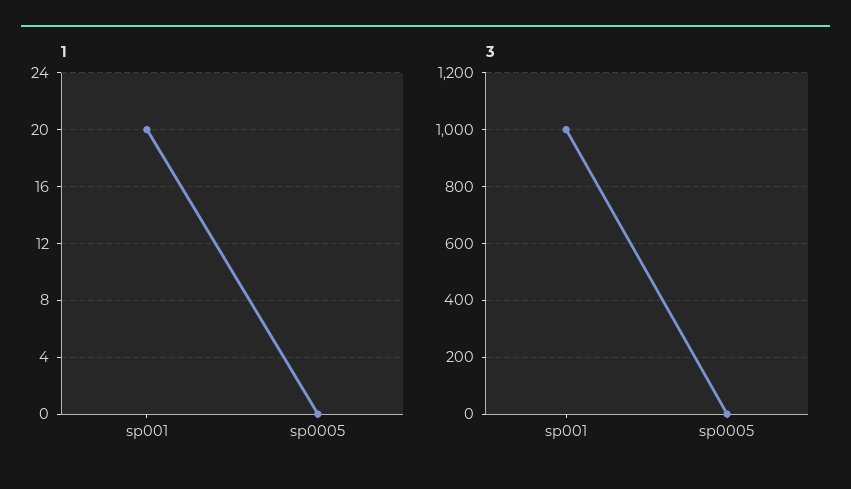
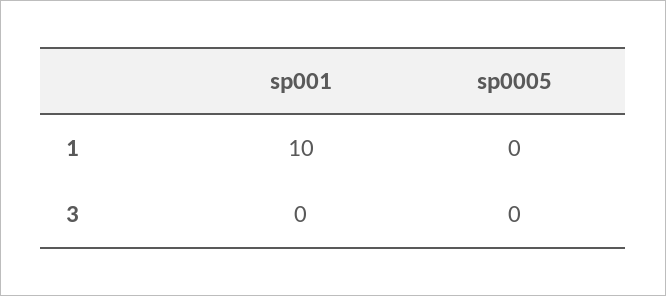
  {
    "1": {
-     "sp001": 20,
+     "sp001": 10,
      "sp0005": 0
    },
    "3": {
-     "sp001": 1000,
+     "sp001": 0,
      "sp0005": 0
    }
  }

